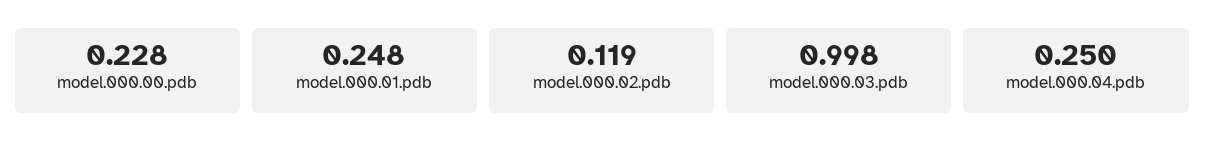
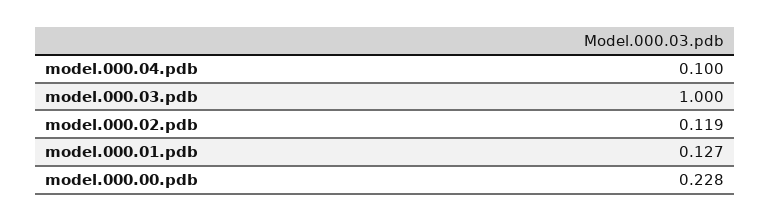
  {
    "model.000.00.pdb": 0.228,
-   "model.000.01.pdb": 0.248,
+   "model.000.01.pdb": 0.127,
    "model.000.02.pdb": 0.119,
-   "model.000.03.pdb": 0.998,
+   "model.000.03.pdb": 1,
-   "model.000.04.pdb": 0.25
+   "model.000.04.pdb": 0.1
  }

